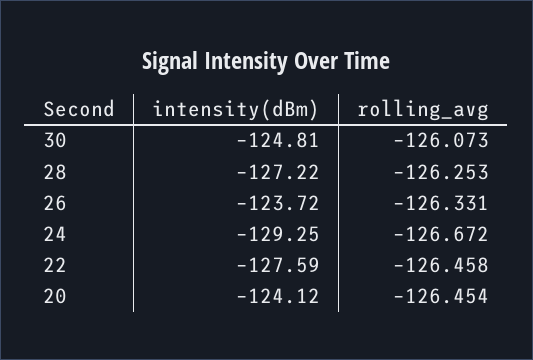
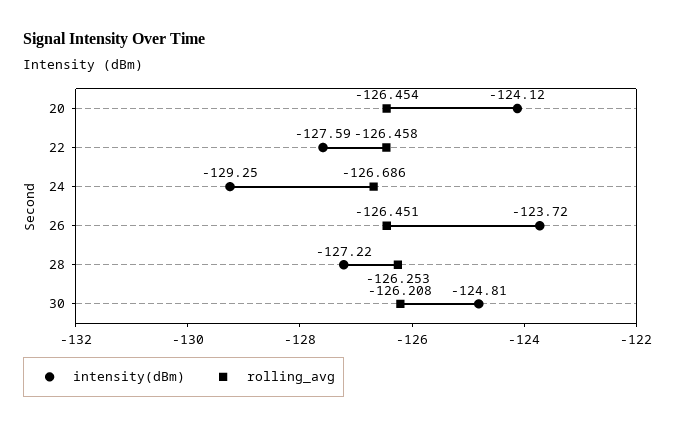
  {
    "intensity(dBm)": {
      "30": -124.81,
      "28": -127.22,
      "26": -123.72,
      "24": -129.25,
      "22": -127.59,
      "20": -124.12
    },
    "rolling_avg": {
-     "30": -126.073,
+     "30": -126.208,
      "28": -126.253,
-     "26": -126.331,
+     "26": -126.451,
-     "24": -126.672,
+     "24": -126.686,
      "22": -126.458,
      "20": -126.454
    }
  }

